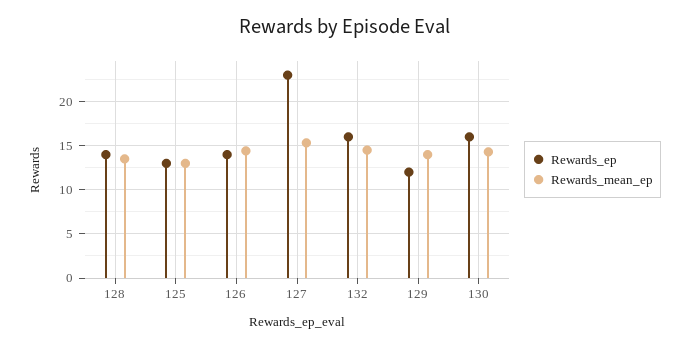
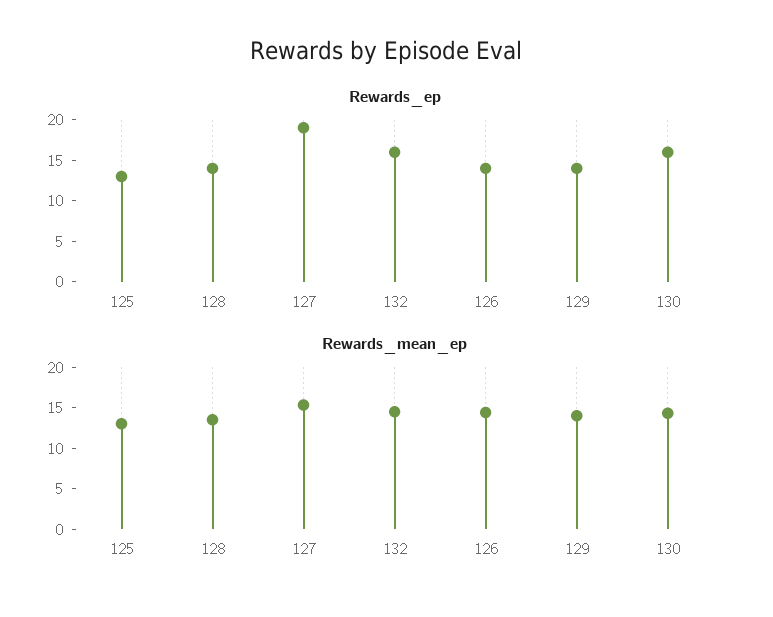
  {
    "Rewards_ep": {
      "128": 14,
      "125": 13,
      "126": 14,
-     "127": 23,
+     "127": 19,
      "132": 16,
-     "129": 12,
+     "129": 14,
      "130": 16
    },
    "Rewards_mean_ep": {
      "128": 14,
      "125": 13,
      "126": 14,
      "127": 15,
      "132": 15,
      "129": 14,
      "130": 14
    }
  }

